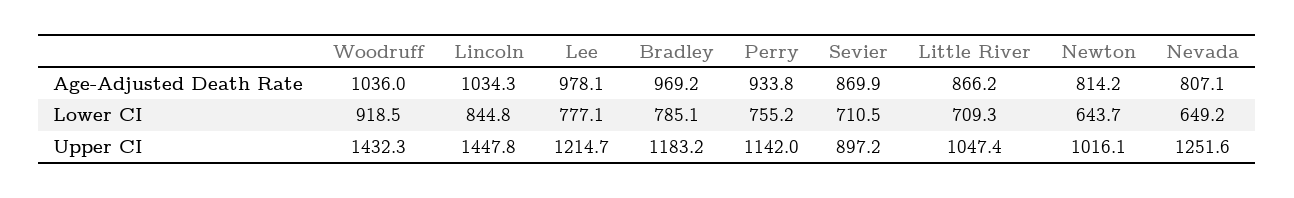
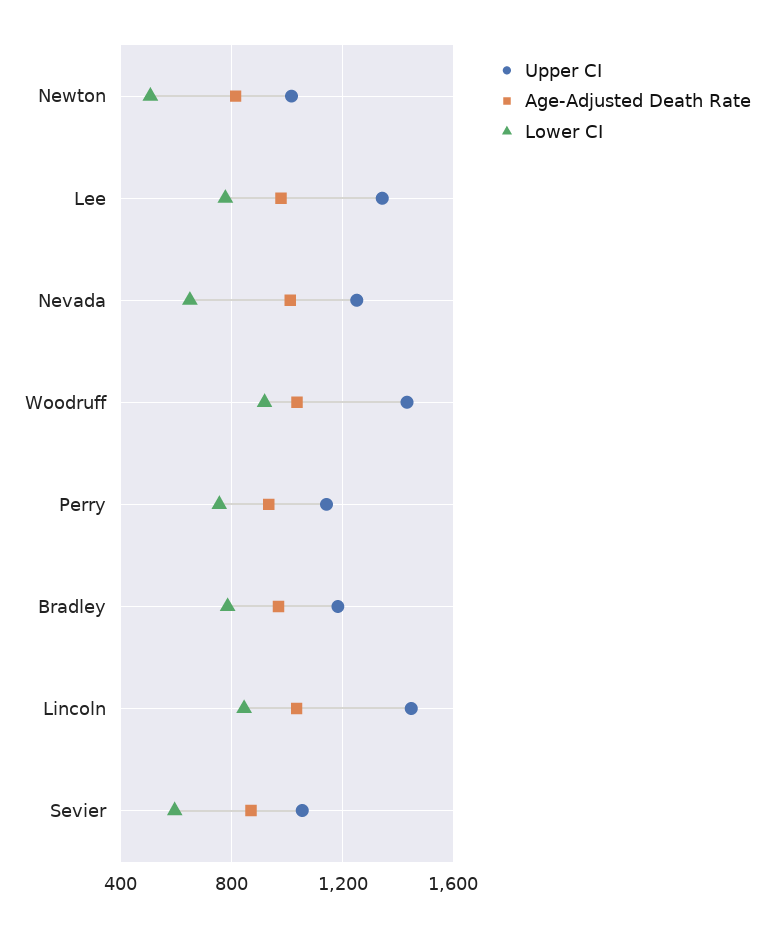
  {
    "Age-Adjusted Death Rate": {
      "Woodruff": 1036,
      "Lincoln": 1034.3,
      "Lee": 978.1,
      "Bradley": 969.2,
      "Perry": 933.8,
      "Sevier": 869.9,
-     "Little River": 866.2,
      "Newton": 814.2,
-     "Nevada": 807.1
+     "Nevada": 1000
    },
    "Lower CI": {
      "Woodruff": 918.5,
      "Lincoln": 844.8,
      "Lee": 777.1,
      "Bradley": 785.1,
      "Perry": 755.2,
-     "Sevier": 710.5,
+     "Sevier": 600,
-     "Little River": 709.3,
-     "Newton": 643.7,
+     "Newton": 500,
      "Nevada": 649.2
    },
    "Upper CI": {
      "Woodruff": 1432.3,
      "Lincoln": 1447.8,
-     "Lee": 1214.7,
+     "Lee": 1350,
      "Bradley": 1183.2,
      "Perry": 1142,
-     "Sevier": 897.2,
+     "Sevier": 1050,
-     "Little River": 1047.4,
      "Newton": 1016.1,
      "Nevada": 1251.6
    }
  }

